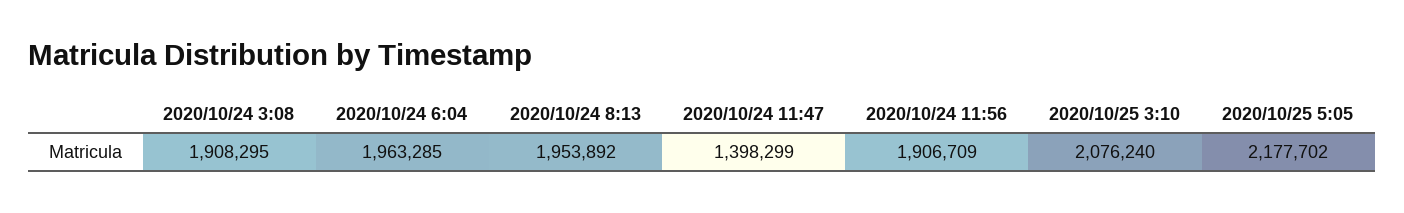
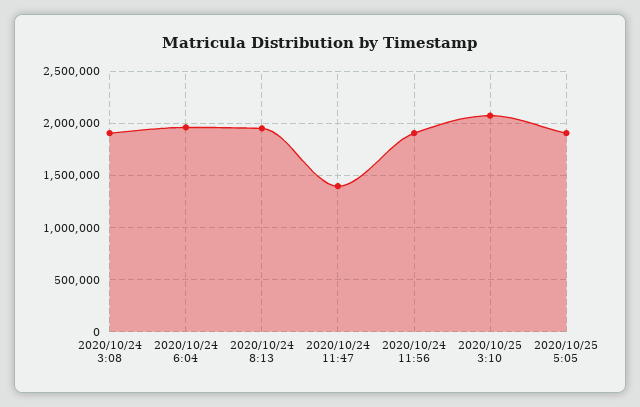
  {
    "2020/10/24 3:08": 1908295,
    "2020/10/24 6:04": 1963285,
    "2020/10/24 8:13": 1953892,
    "2020/10/24 11:47": 1398299,
    "2020/10/24 11:56": 1906709,
    "2020/10/25 3:10": 2076240,
-   "2020/10/25 5:05": 2177702
+   "2020/10/25 5:05": 1900000
  }

